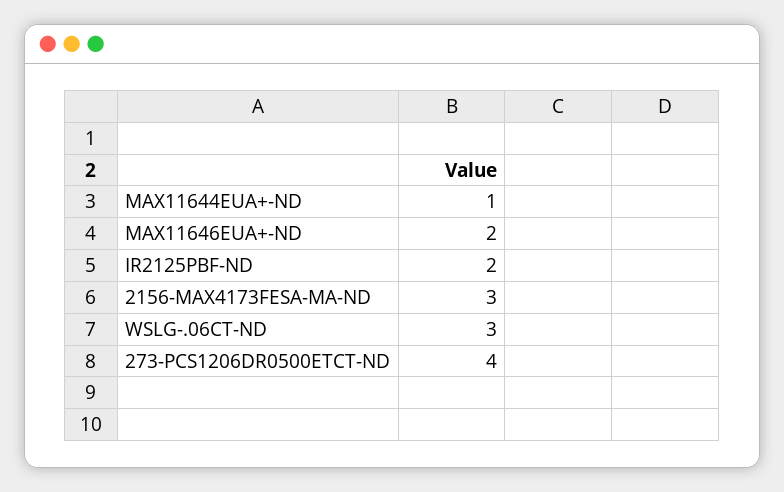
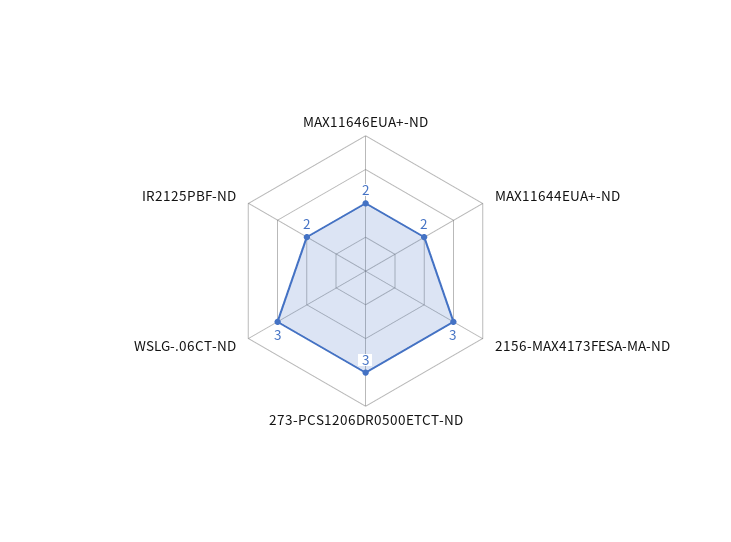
  {
-   "MAX11644EUA+-ND": 1,
+   "MAX11644EUA+-ND": 2,
    "MAX11646EUA+-ND": 2,
    "IR2125PBF-ND": 2,
    "2156-MAX4173FESA-MA-ND": 3,
    "WSLG-.06CT-ND": 3,
-   "273-PCS1206DR0500ETCT-ND": 4
+   "273-PCS1206DR0500ETCT-ND": 3
  }

